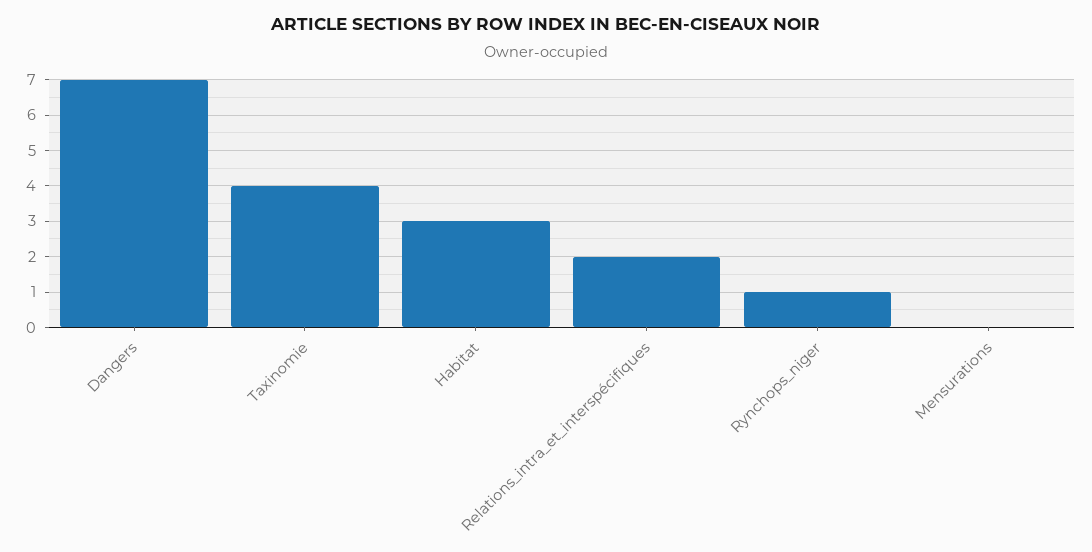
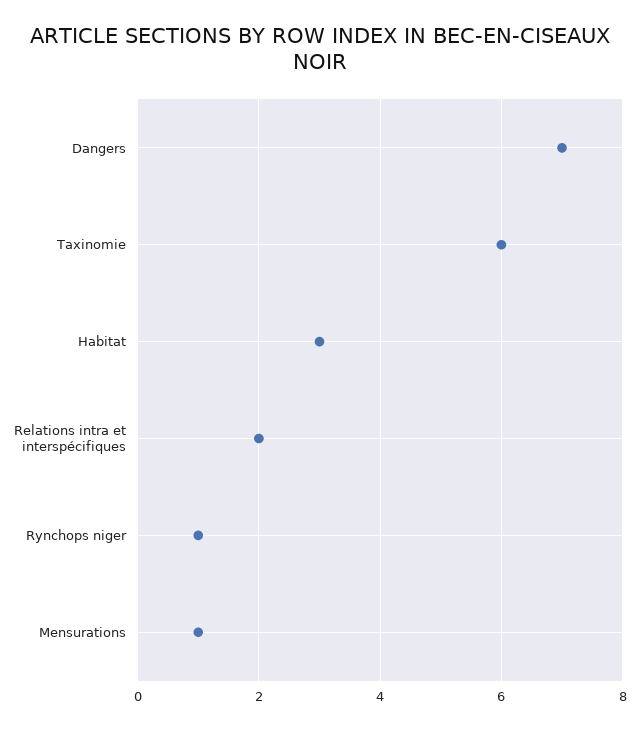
  {
    "Dangers": 7,
-   "Taxinomie": 4,
+   "Taxinomie": 6,
    "Habitat": 3,
    "Relations_intra_et_interspécifiques": 2,
    "Rynchops_niger": 1,
-   "Mensurations": 0
+   "Mensurations": 1
  }

